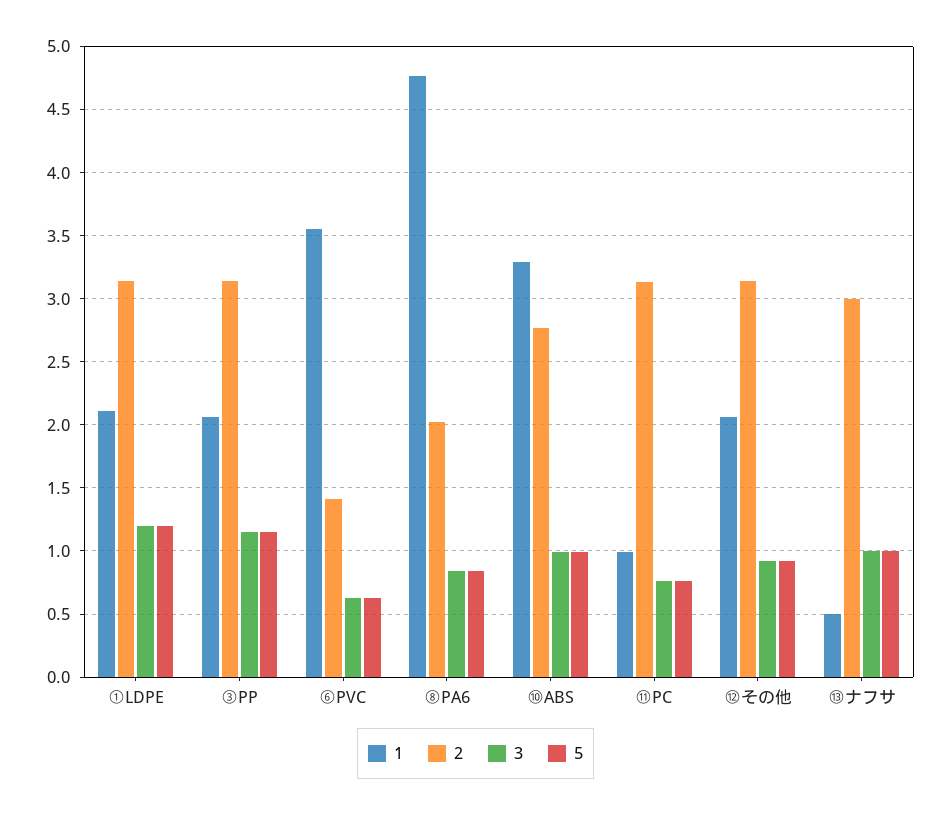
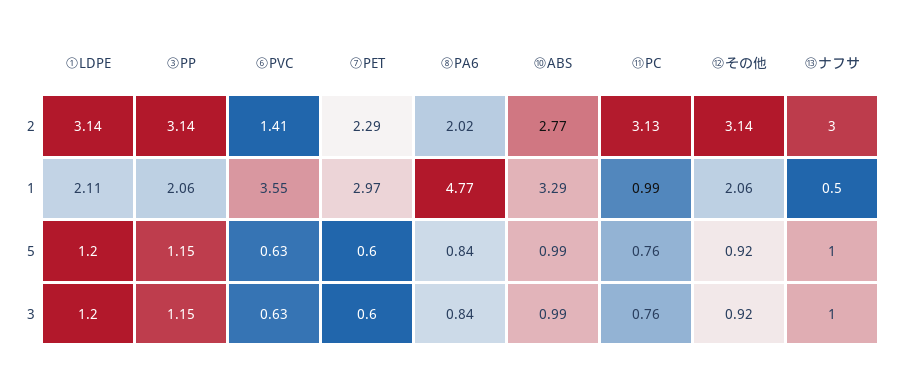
  {
    "1": {
      "①LDPE": 2.11,
      "③PP": 2.06,
      "⑥PVC": 3.55,
      "⑧PA6": 4.77,
      "⑩ABS": 3.29,
      "⑪PC": 0.99,
      "⑫その他": 2.06,
-     "⑬ナフサ": 0.5
+     "⑬ナフサ": 0.5,
+     "⑦PET": 2.97
    },
    "2": {
      "①LDPE": 3.14,
      "③PP": 3.14,
      "⑥PVC": 1.41,
      "⑧PA6": 2.02,
      "⑩ABS": 2.77,
      "⑪PC": 3.13,
      "⑫その他": 3.14,
-     "⑬ナフサ": 3
+     "⑬ナフサ": 3,
+     "⑦PET": 2.29
    },
    "3": {
      "①LDPE": 1.2,
      "③PP": 1.15,
      "⑥PVC": 0.63,
      "⑧PA6": 0.84,
      "⑩ABS": 0.99,
      "⑪PC": 0.76,
      "⑫その他": 0.92,
-     "⑬ナフサ": 1
+     "⑬ナフサ": 1,
+     "⑦PET": 0.6
    },
    "5": {
      "①LDPE": 1.2,
      "③PP": 1.15,
      "⑥PVC": 0.63,
      "⑧PA6": 0.84,
      "⑩ABS": 0.99,
      "⑪PC": 0.76,
      "⑫その他": 0.92,
-     "⑬ナフサ": 1
+     "⑬ナフサ": 1,
+     "⑦PET": 0.6
    }
  }

